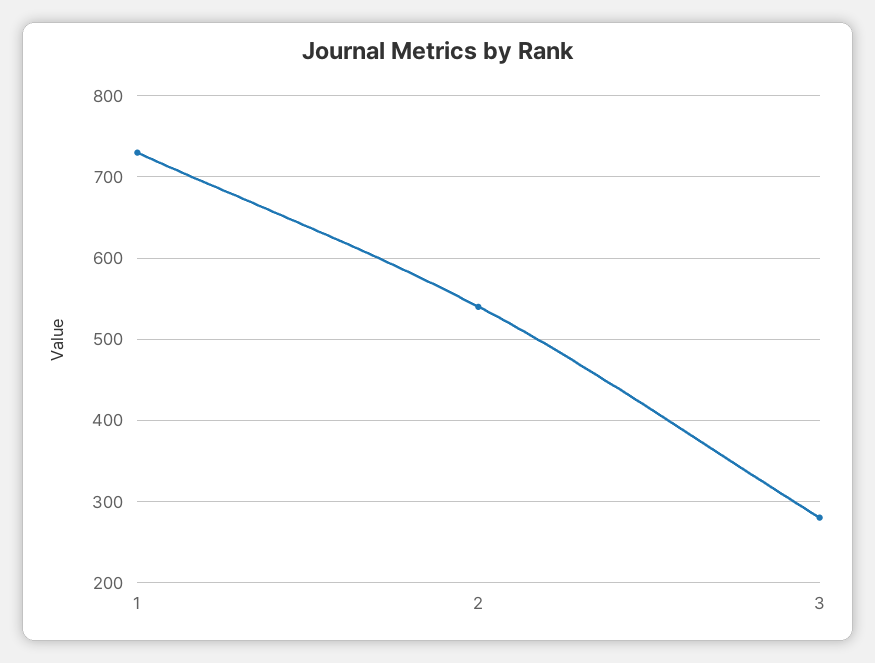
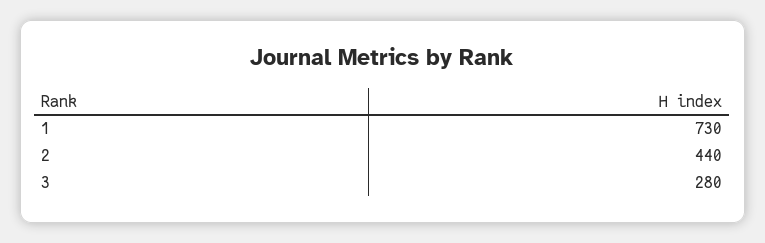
  {
    "1": 730,
-   "2": 540,
+   "2": 440,
    "3": 280
  }

